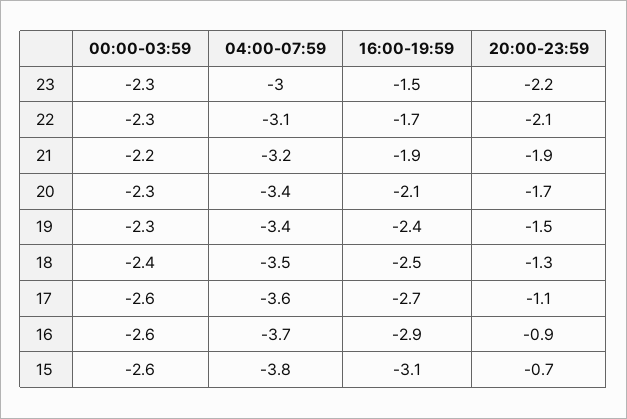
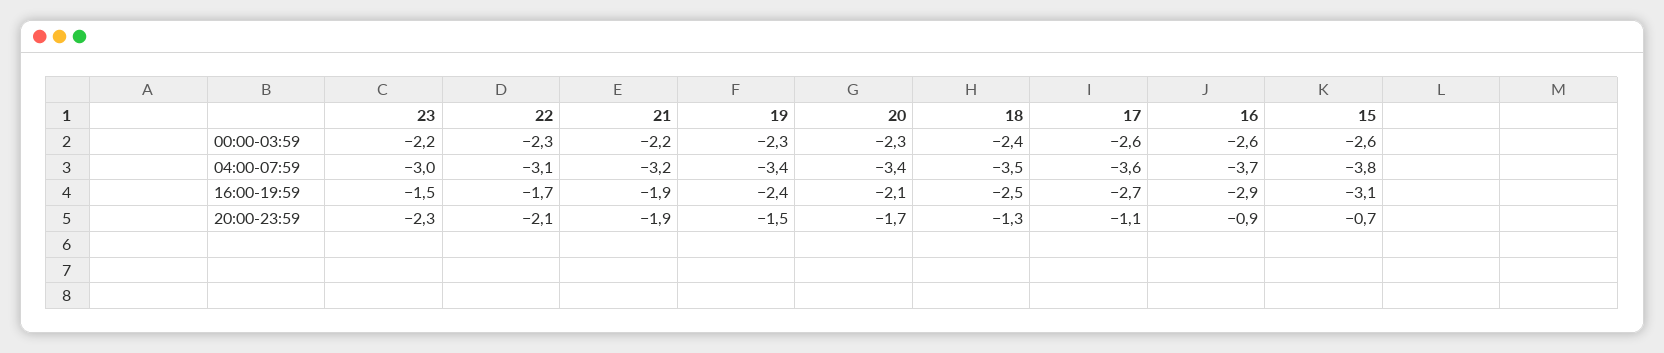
  {
    "00:00-03:59": {
-     "23": -2.3,
+     "23": -2.2,
      "22": -2.3,
      "21": -2.2,
      "20": -2.3,
      "19": -2.3,
      "18": -2.4,
      "17": -2.6,
      "16": -2.6,
      "15": -2.6
    },
    "04:00-07:59": {
      "23": -3,
      "22": -3.1,
      "21": -3.2,
      "20": -3.4,
      "19": -3.4,
      "18": -3.5,
      "17": -3.6,
      "16": -3.7,
      "15": -3.8
    },
    "16:00-19:59": {
      "23": -1.5,
      "22": -1.7,
      "21": -1.9,
      "20": -2.1,
      "19": -2.4,
      "18": -2.5,
      "17": -2.7,
      "16": -2.9,
      "15": -3.1
    },
    "20:00-23:59": {
-     "23": -2.2,
+     "23": -2.3,
      "22": -2.1,
      "21": -1.9,
      "20": -1.7,
      "19": -1.5,
      "18": -1.3,
      "17": -1.1,
      "16": -0.9,
      "15": -0.7
    }
  }

